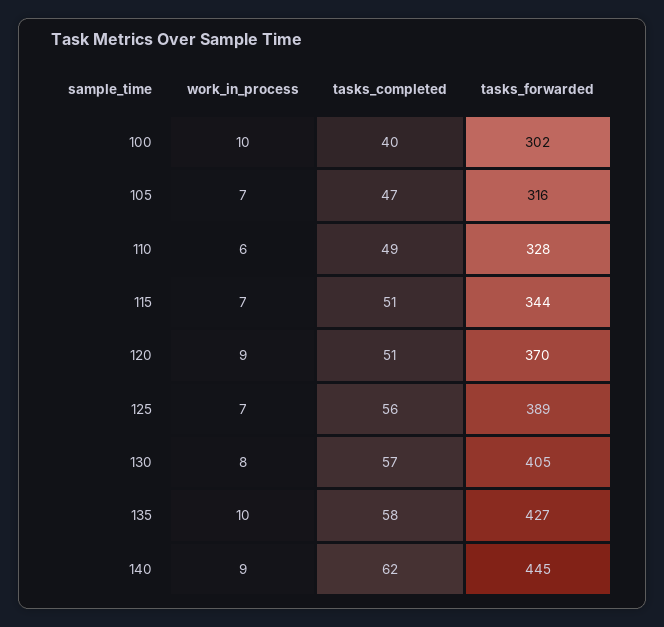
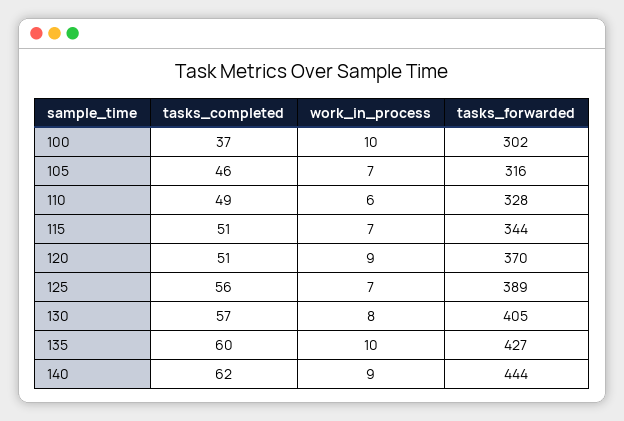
  {
    "work_in_process": {
      "100": 10,
      "105": 7,
      "110": 6,
      "115": 7,
      "120": 9,
      "125": 7,
      "130": 8,
      "135": 10,
      "140": 9
    },
    "tasks_completed": {
-     "100": 40,
+     "100": 37,
-     "105": 47,
+     "105": 46,
      "110": 49,
      "115": 51,
      "120": 51,
      "125": 56,
      "130": 57,
-     "135": 58,
+     "135": 60,
      "140": 62
    },
    "tasks_forwarded": {
      "100": 302,
      "105": 316,
      "110": 328,
      "115": 344,
      "120": 370,
      "125": 389,
      "130": 405,
      "135": 427,
-     "140": 445
+     "140": 444
    }
  }

